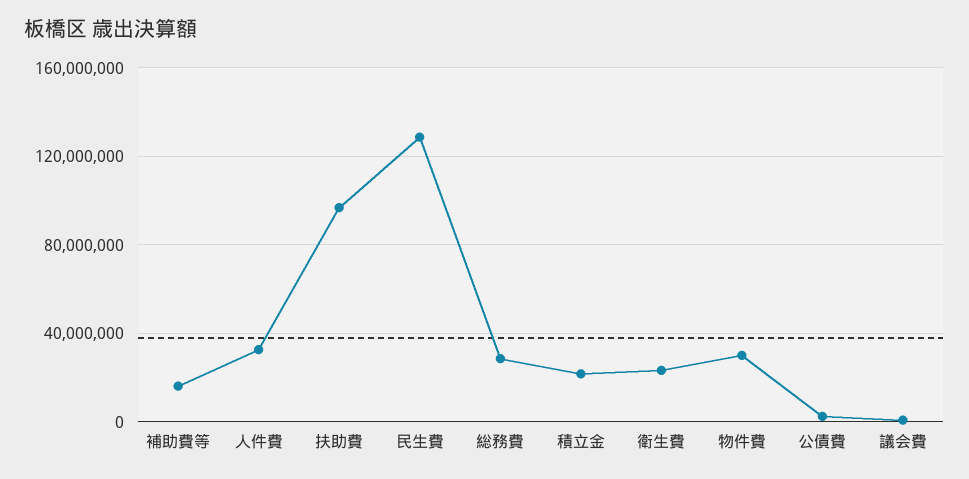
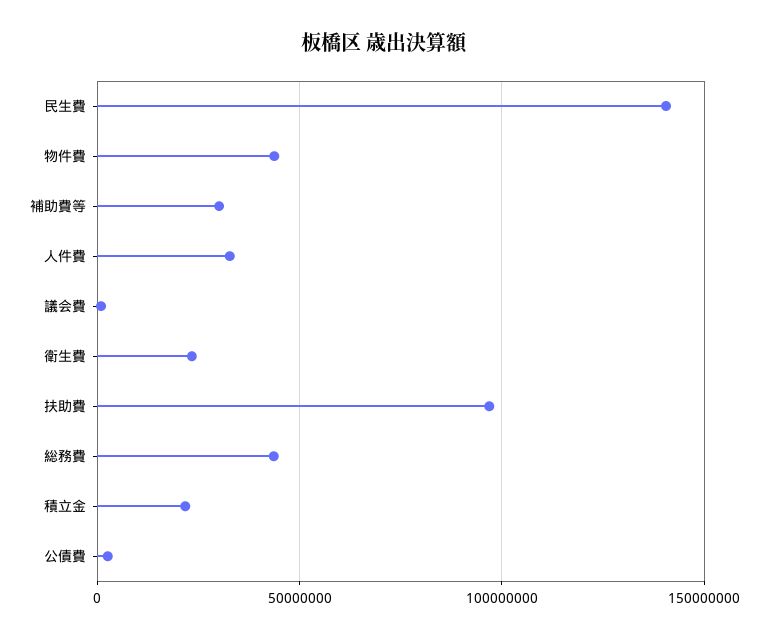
  {
-   "補助費等": 15000000,
+   "補助費等": 30000000,
    "人件費": 35000000,
    "扶助費": 95000000,
-   "民生費": 130000000,
+   "民生費": 140000000,
-   "総務費": 30000000,
+   "総務費": 45000000,
    "積立金": 20000000,
    "衛生費": 25000000,
-   "物件費": 30000000,
+   "物件費": 45000000,
    "公債費": 5000000,
    "議会費": 0
  }

